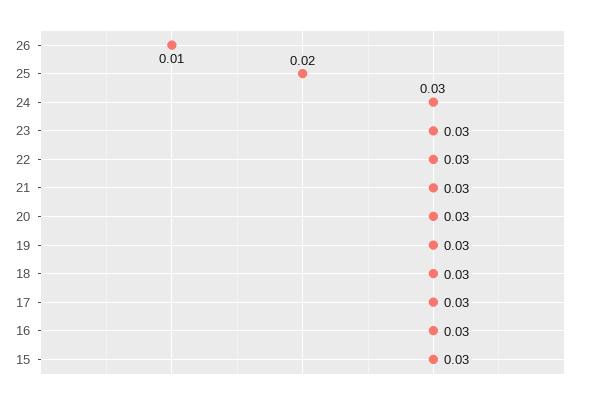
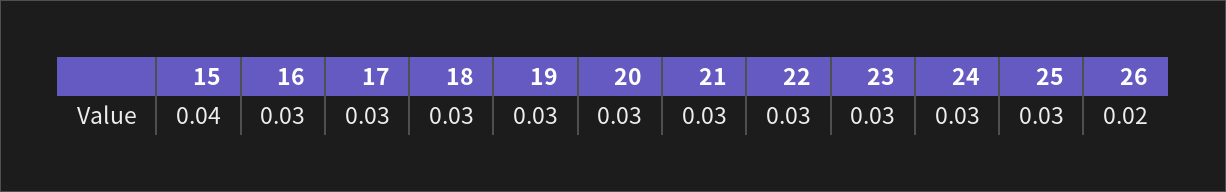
  {
-   "26": 0.01,
+   "26": 0.02,
-   "25": 0.02,
+   "25": 0.03,
    "24": 0.03,
    "23": 0.03,
    "22": 0.03,
    "21": 0.03,
    "20": 0.03,
    "19": 0.03,
    "18": 0.03,
    "17": 0.03,
    "16": 0.03,
-   "15": 0.03
+   "15": 0.04
  }

